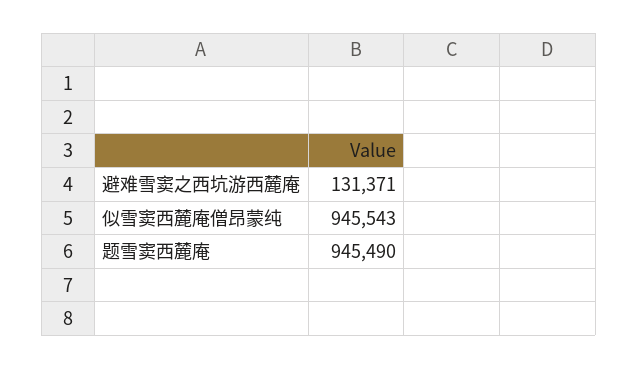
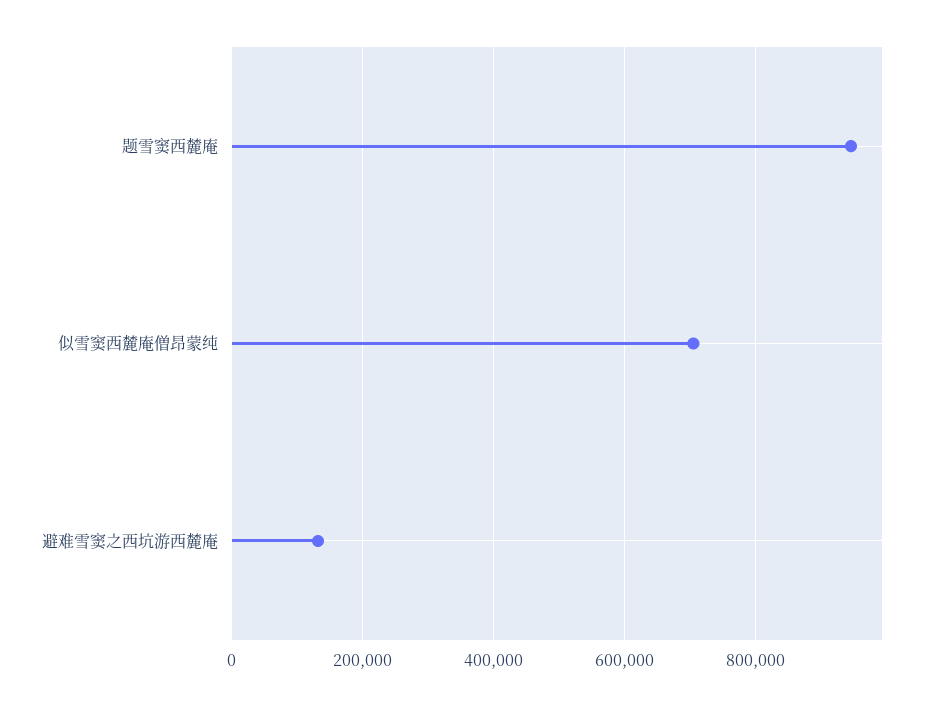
  {
    "避难雪窦之西坑游西麓庵": 131371,
-   "似雪窦西麓庵僧昂蒙纯": 945543,
+   "似雪窦西麓庵僧昂蒙纯": 700000,
    "题雪窦西麓庵": 945490
  }

